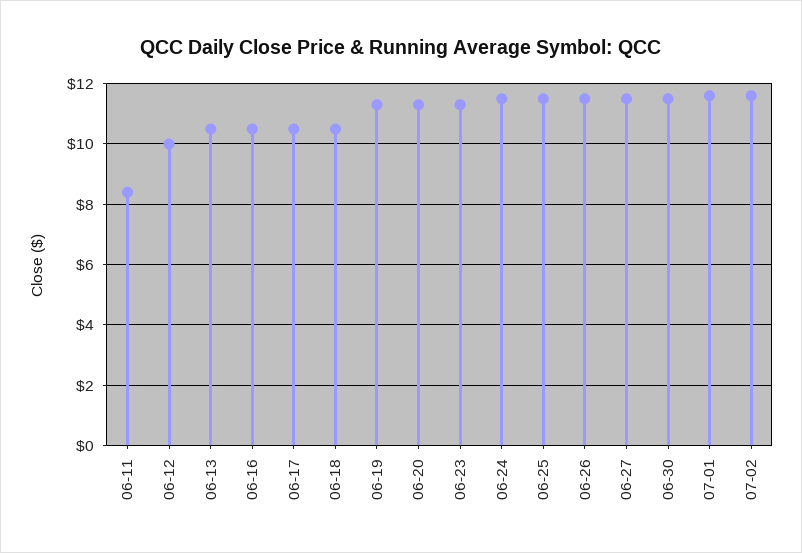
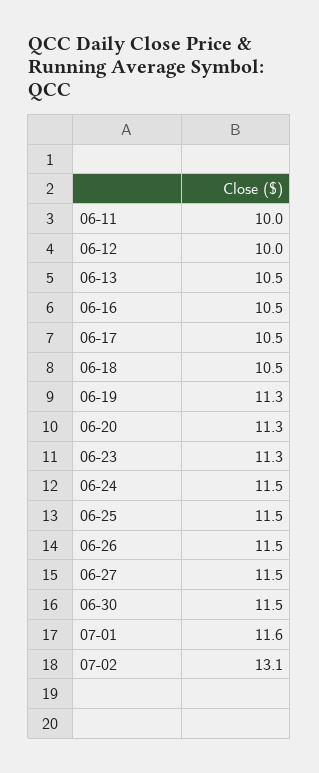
  {
-   "06-11": 8.5,
+   "06-11": 10,
    "06-12": 10,
    "06-13": 10.5,
    "06-16": 10.5,
    "06-17": 10.5,
    "06-18": 10.5,
    "06-19": 11.3,
    "06-20": 11.3,
    "06-23": 11.3,
    "06-24": 11.5,
    "06-25": 11.5,
    "06-26": 11.5,
    "06-27": 11.5,
    "06-30": 11.5,
    "07-01": 11.6,
-   "07-02": 11.5
+   "07-02": 13.1
  }

